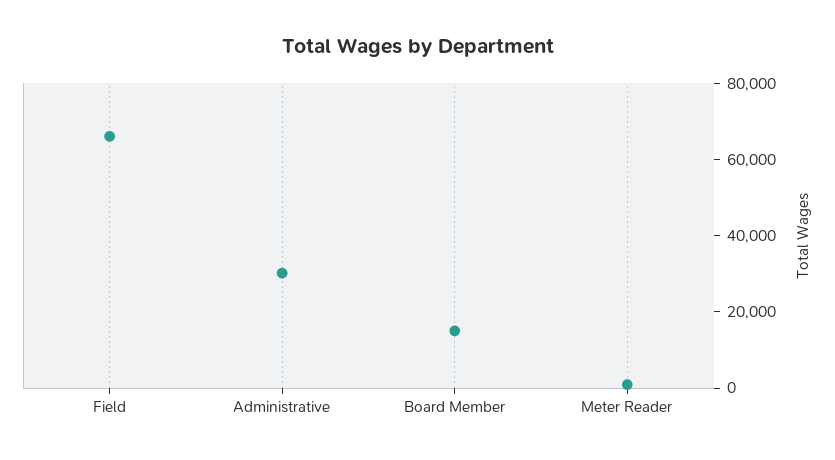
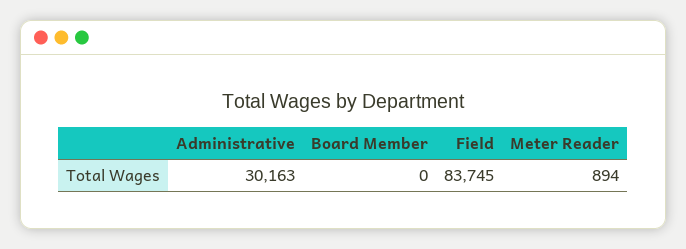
  {
-   "Field": 65000,
+   "Field": 83745,
    "Administrative": 30163,
-   "Board Member": 15000,
+   "Board Member": 0,
    "Meter Reader": 894
  }

